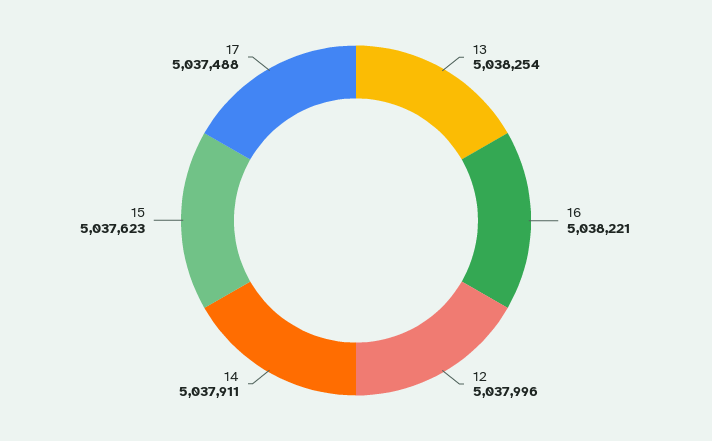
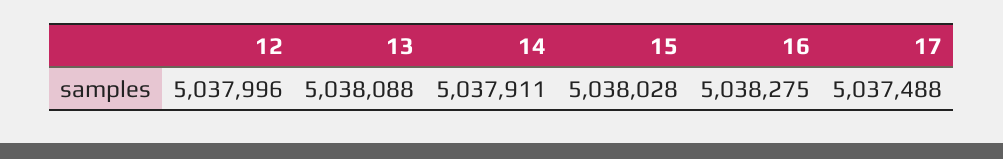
  {
-   "13": 5038254,
+   "13": 5038088,
-   "16": 5038221,
+   "16": 5038275,
    "12": 5037996,
    "14": 5037911,
-   "15": 5037623,
+   "15": 5038028,
    "17": 5037488
  }

